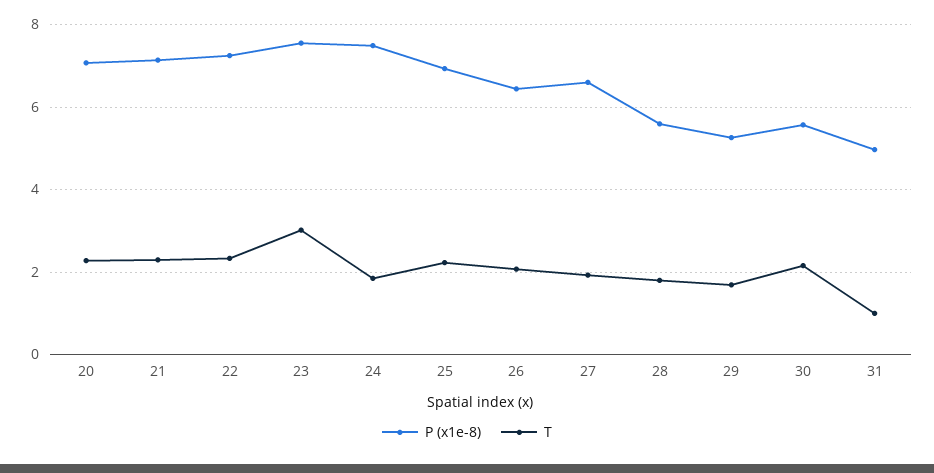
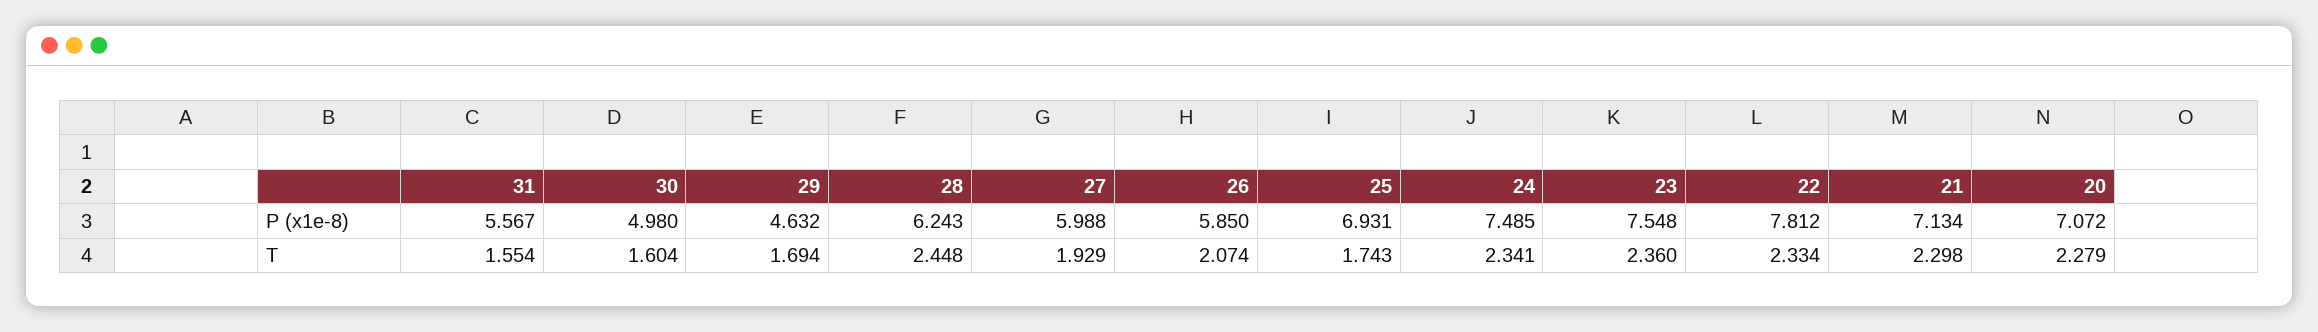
  {
    "P (x1e-8)": {
      "20": 7.072,
      "21": 7.134,
-     "22": 7.2,
+     "22": 7.812,
      "23": 7.548,
      "24": 7.485,
      "25": 6.931,
-     "26": 6.4,
+     "26": 5.85,
-     "27": 6.6,
+     "27": 5.988,
-     "28": 5.6,
+     "28": 6.243,
-     "29": 5.2,
+     "29": 4.632,
-     "30": 5.6,
+     "30": 4.98,
-     "31": 5
+     "31": 5.567
    },
    "T": {
      "20": 2.279,
      "21": 2.298,
      "22": 2.334,
-     "23": 3,
+     "23": 2.36,
-     "24": 1.8,
+     "24": 2.341,
-     "25": 2.2,
+     "25": 1.743,
      "26": 2.074,
      "27": 1.929,
-     "28": 1.8,
+     "28": 2.448,
      "29": 1.694,
-     "30": 2.2,
+     "30": 1.604,
-     "31": 1
+     "31": 1.554
    }
  }

